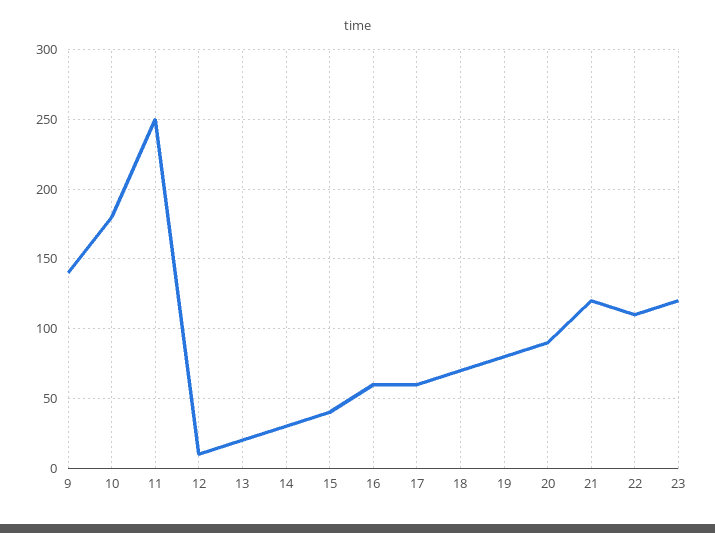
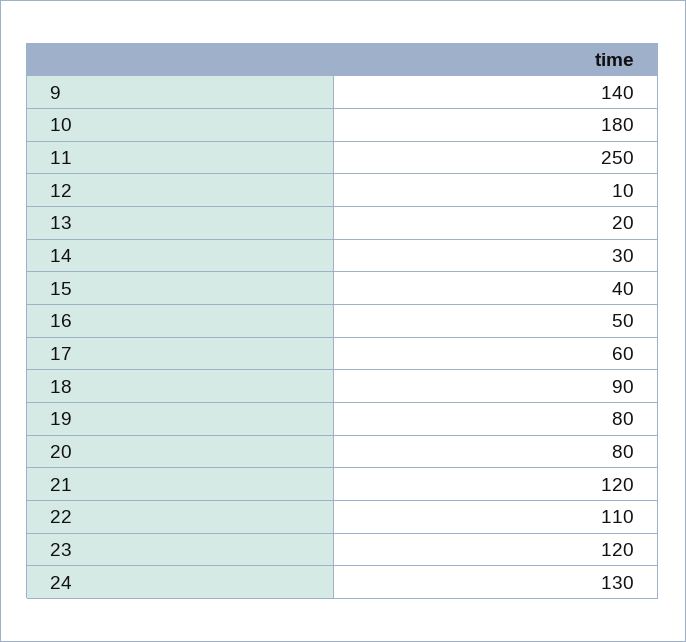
  {
    "9": 140,
    "10": 180,
    "11": 250,
    "12": 10,
    "13": 20,
    "14": 30,
    "15": 40,
-   "16": 60,
+   "16": 50,
    "17": 60,
-   "18": 70,
+   "18": 90,
    "19": 80,
-   "20": 90,
+   "20": 80,
    "21": 120,
    "22": 110,
-   "23": 120
+   "23": 120,
+   "24": 130
  }

